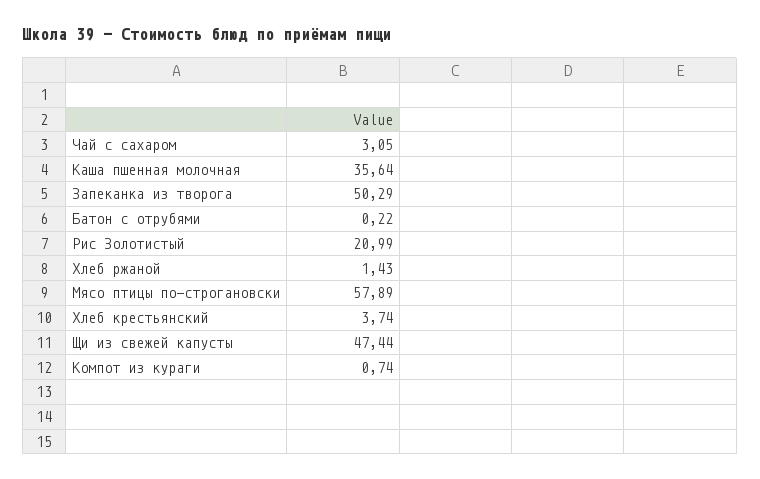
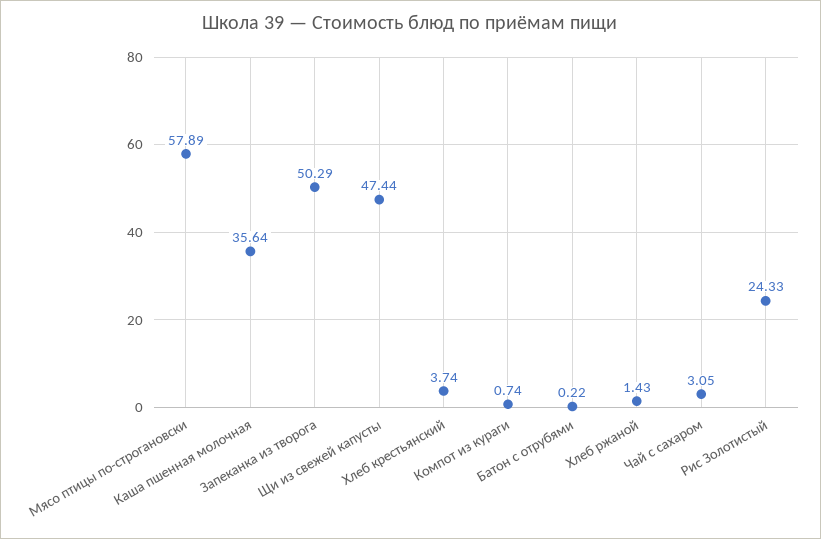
  {
    "Чай с сахаром": 3.05,
    "Каша пшенная молочная": 35.64,
    "Запеканка из творога": 50.29,
    "Батон с отрубями": 0.22,
-   "Рис Золотистый": 20.99,
+   "Рис Золотистый": 24.33,
    "Хлеб ржаной": 1.43,
    "Мясо птицы по-строгановски": 57.89,
    "Хлеб крестьянский": 3.74,
    "Щи из свежей капусты": 47.44,
    "Компот из кураги": 0.74
  }

